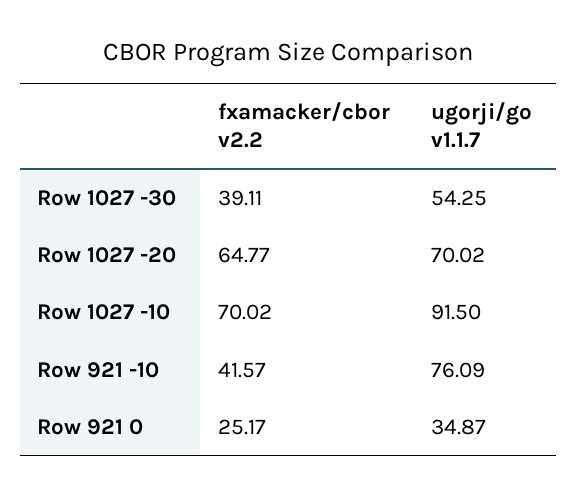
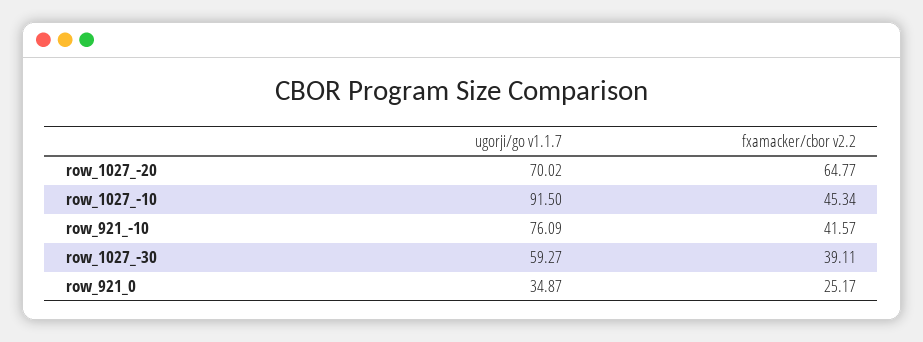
  {
    "fxamacker/cbor v2.2": {
      "Row 1027 -30": 39.11,
      "Row 1027 -20": 64.77,
-     "Row 1027 -10": 70.02,
+     "Row 1027 -10": 45.34,
      "Row 921 -10": 41.57,
      "Row 921 0": 25.17
    },
    "ugorji/go v1.1.7": {
-     "Row 1027 -30": 54.25,
+     "Row 1027 -30": 59.27,
      "Row 1027 -20": 70.02,
      "Row 1027 -10": 91.5,
      "Row 921 -10": 76.09,
      "Row 921 0": 34.87
    }
  }

